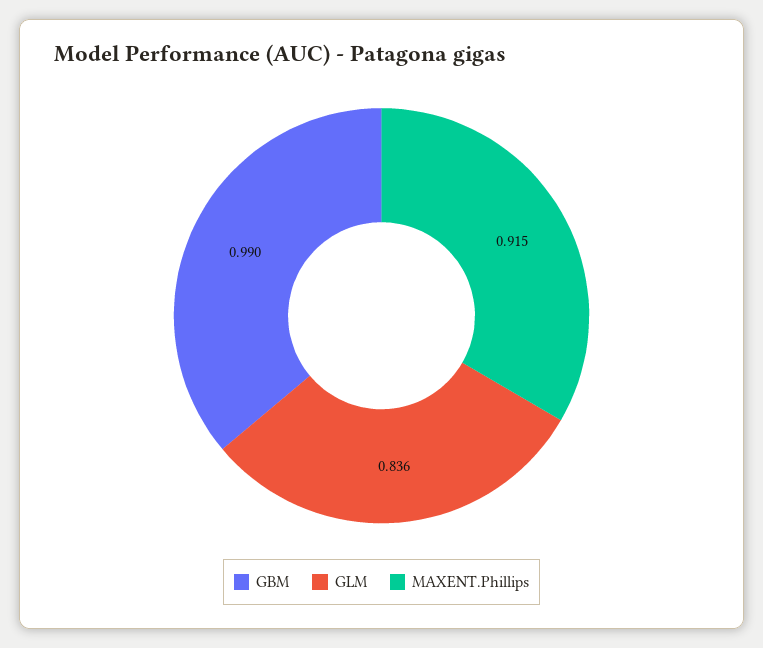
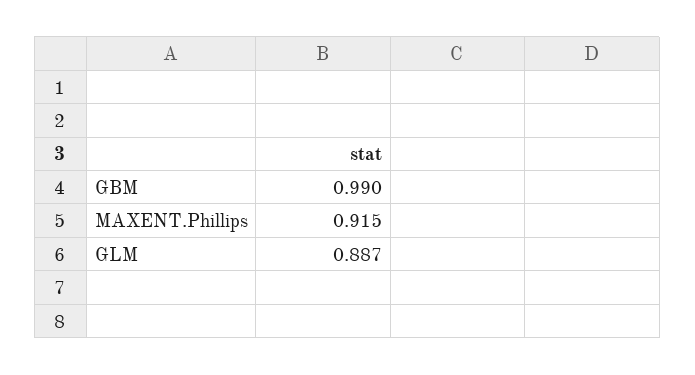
  {
    "GBM": 0.99,
-   "GLM": 0.836,
+   "GLM": 0.887,
    "MAXENT.Phillips": 0.915
  }

